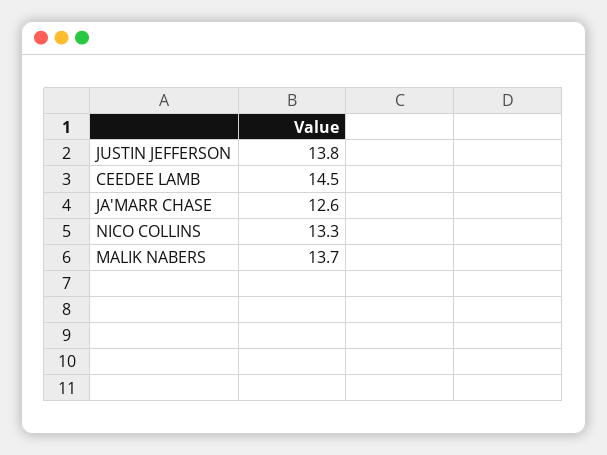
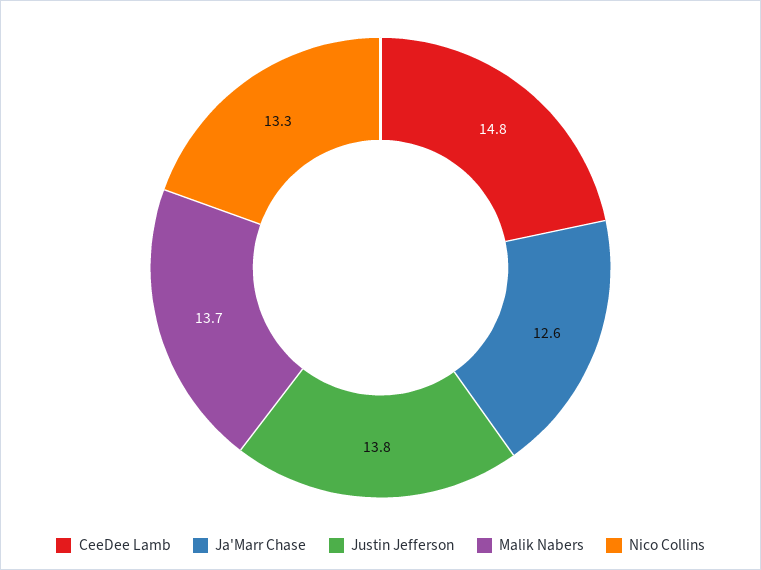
  {
    "JUSTIN JEFFERSON": 13.8,
-   "CEEDEE LAMB": 14.5,
+   "CEEDEE LAMB": 14.8,
    "JA'MARR CHASE": 12.6,
    "NICO COLLINS": 13.3,
    "MALIK NABERS": 13.7
  }

